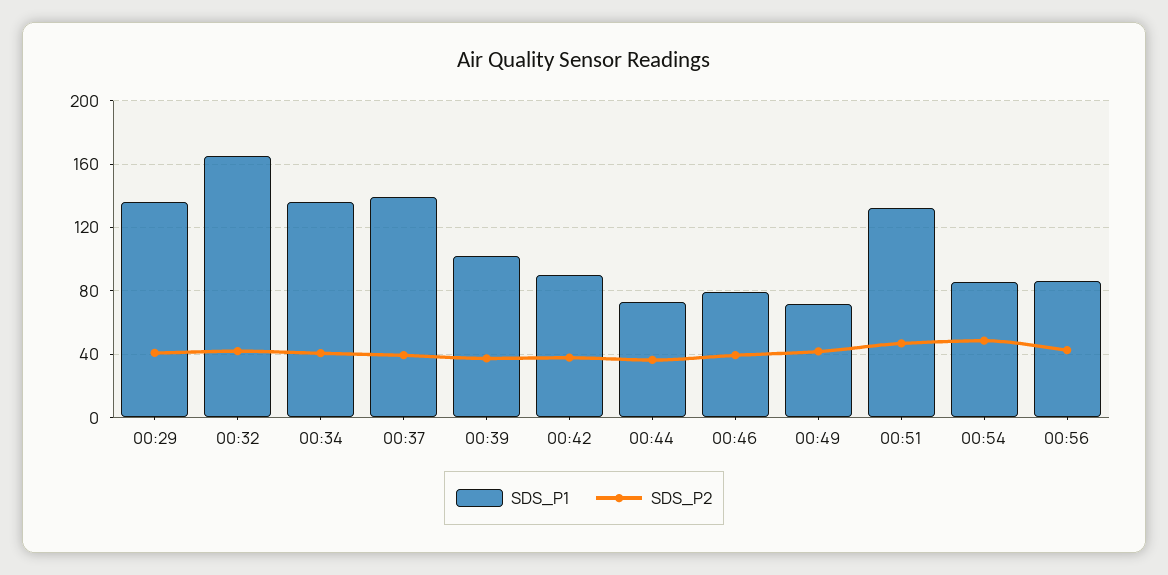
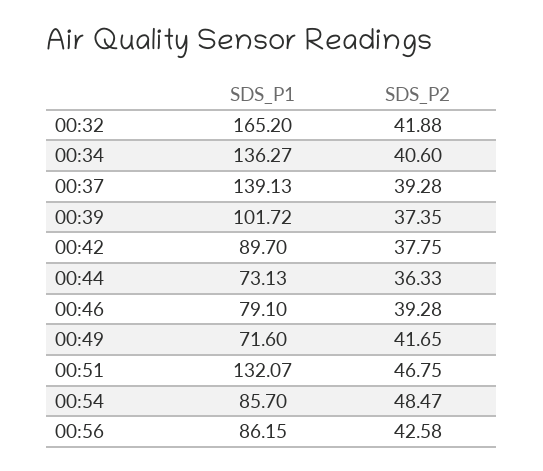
  {
    "SDS_P1": {
-     "00:29": 135,
      "00:32": 165.2,
      "00:34": 136.27,
      "00:37": 139.13,
      "00:39": 101.72,
      "00:42": 89.7,
      "00:44": 73.13,
      "00:46": 79.1,
      "00:49": 71.6,
      "00:51": 132.07,
      "00:54": 85.7,
      "00:56": 86.15
    },
    "SDS_P2": {
-     "00:29": 40,
      "00:32": 41.88,
      "00:34": 40.6,
      "00:37": 39.28,
      "00:39": 37.35,
      "00:42": 37.75,
      "00:44": 36.33,
      "00:46": 39.28,
      "00:49": 41.65,
      "00:51": 46.75,
      "00:54": 48.47,
      "00:56": 42.58
    }
  }

